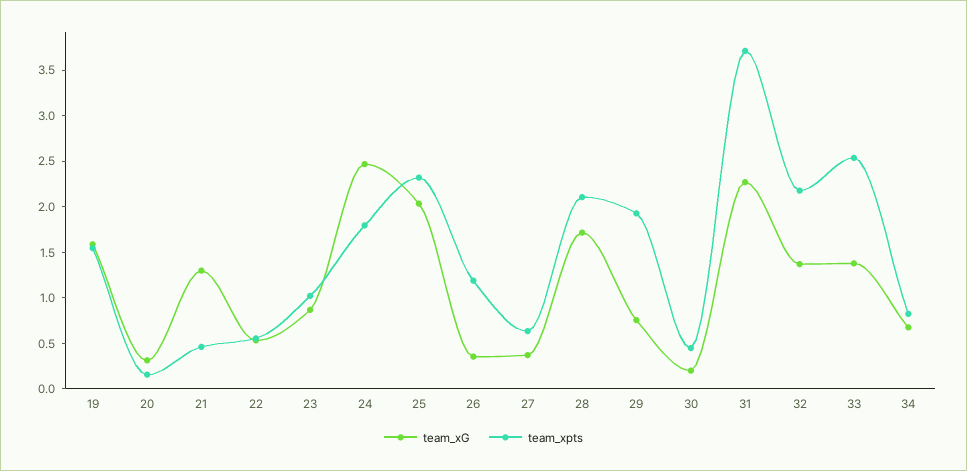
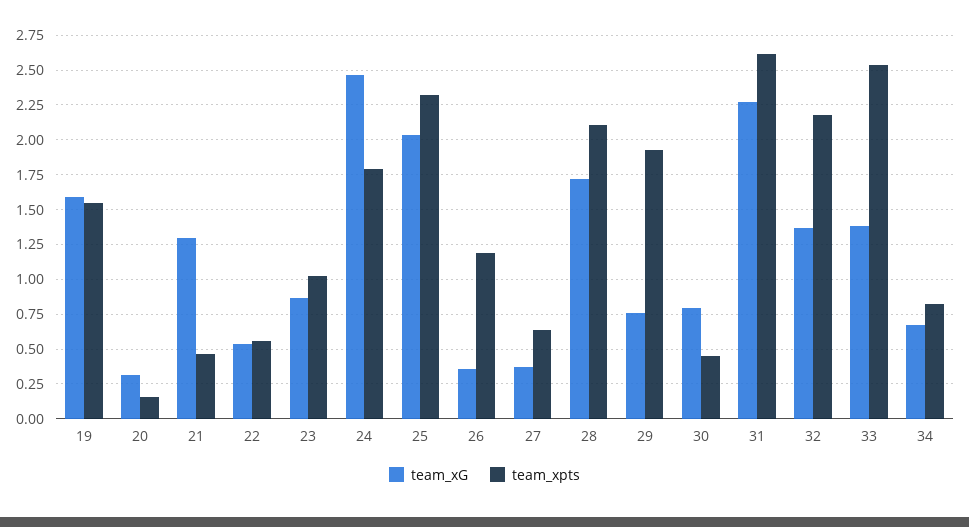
  {
    "team_xG": {
      "19": 1.6,
      "20": 0.3,
      "21": 1.3,
      "22": 0.55,
      "23": 0.85,
      "24": 2.45,
      "25": 2.05,
      "26": 0.35,
      "27": 0.35,
      "28": 1.7,
      "29": 0.75,
-     "30": 0.2,
+     "30": 0.8,
      "31": 2.25,
      "32": 1.35,
      "33": 1.4,
      "34": 0.7
    },
    "team_xpts": {
      "19": 1.55,
      "20": 0.15,
      "21": 0.45,
      "22": 0.55,
      "23": 1,
      "24": 1.8,
      "25": 2.3,
      "26": 1.2,
      "27": 0.65,
      "28": 2.1,
      "29": 1.95,
      "30": 0.45,
-     "31": 3.7,
+     "31": 2.6,
      "32": 2.2,
      "33": 2.55,
      "34": 0.8
    }
  }

